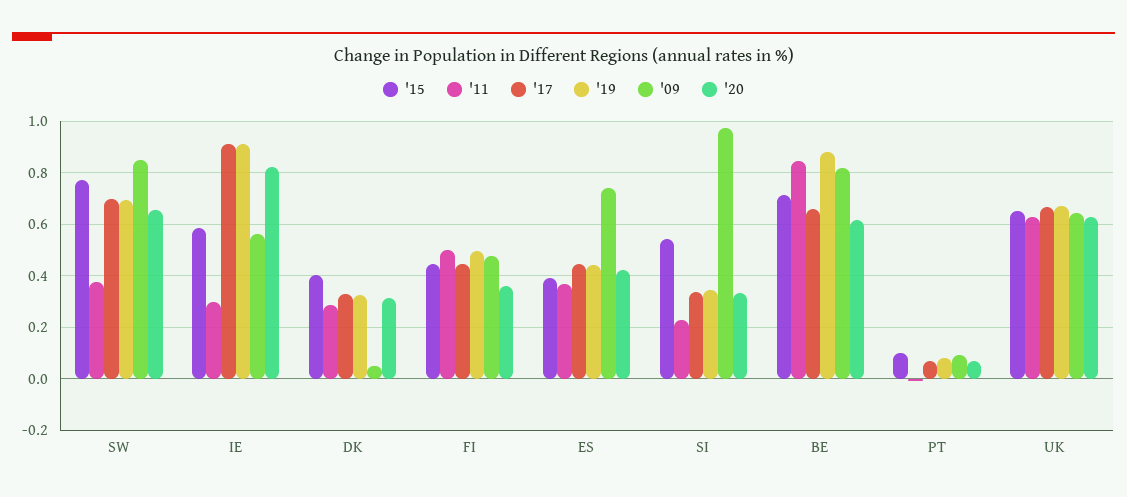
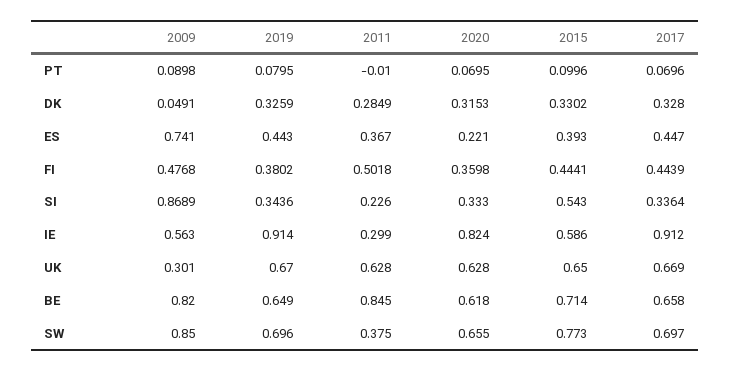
  {
    "'15": {
      "SW": 0.773,
      "IE": 0.586,
-     "DK": 0.4,
+     "DK": 0.3302,
      "FI": 0.4441,
      "ES": 0.393,
      "SI": 0.543,
      "BE": 0.714,
      "PT": 0.0996,
      "UK": 0.65
    },
    "'11": {
      "SW": 0.375,
      "IE": 0.299,
      "DK": 0.2849,
      "FI": 0.5018,
      "ES": 0.367,
      "SI": 0.226,
      "BE": 0.845,
      "PT": -0.01,
      "UK": 0.628
    },
    "'17": {
      "SW": 0.697,
      "IE": 0.912,
      "DK": 0.328,
      "FI": 0.4439,
      "ES": 0.447,
      "SI": 0.3364,
      "BE": 0.658,
      "PT": 0.0696,
      "UK": 0.669
    },
    "'19": {
      "SW": 0.696,
      "IE": 0.914,
      "DK": 0.3259,
-     "FI": 0.5,
+     "FI": 0.3802,
      "ES": 0.443,
      "SI": 0.3436,
-     "BE": 0.875,
+     "BE": 0.649,
      "PT": 0.0795,
      "UK": 0.67
    },
    "'09": {
      "SW": 0.85,
      "IE": 0.563,
      "DK": 0.0491,
      "FI": 0.4768,
      "ES": 0.741,
-     "SI": 0.975,
+     "SI": 0.8689,
      "BE": 0.82,
      "PT": 0.0898,
-     "UK": 0.65
+     "UK": 0.301
    },
    "'20": {
      "SW": 0.655,
      "IE": 0.824,
      "DK": 0.3153,
      "FI": 0.3598,
-     "ES": 0.425,
+     "ES": 0.221,
      "SI": 0.333,
      "BE": 0.618,
      "PT": 0.0695,
      "UK": 0.628
    }
  }

